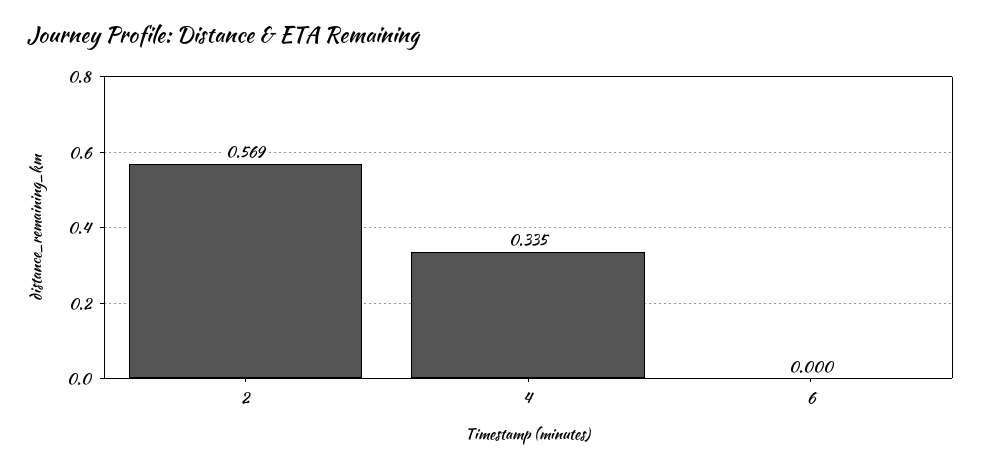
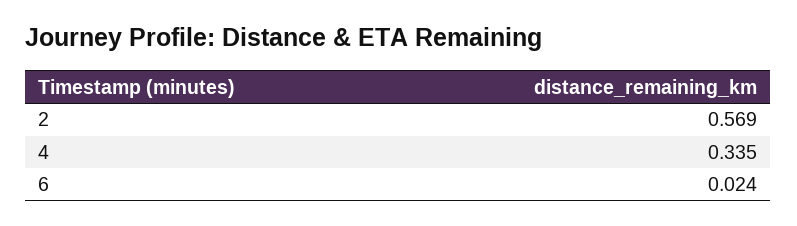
  {
    "2": 0.569,
    "4": 0.335,
-   "6": 0
+   "6": 0.024
  }

